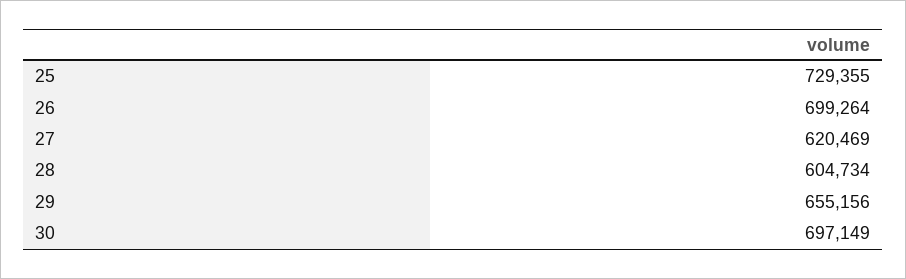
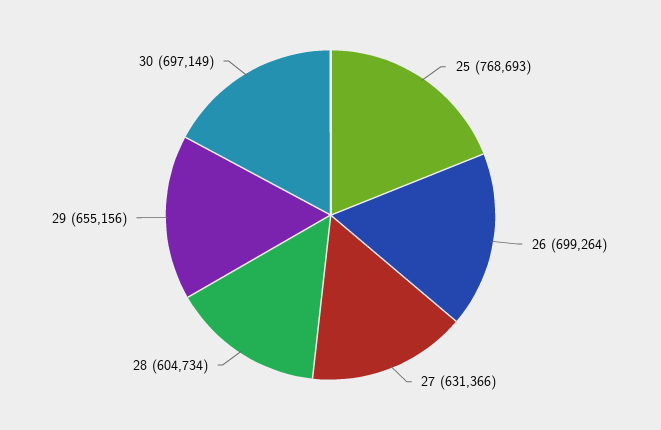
  {
-   "25": 729355,
+   "25": 768693,
    "26": 699264,
-   "27": 620469,
+   "27": 631366,
    "28": 604734,
    "29": 655156,
    "30": 697149
  }

